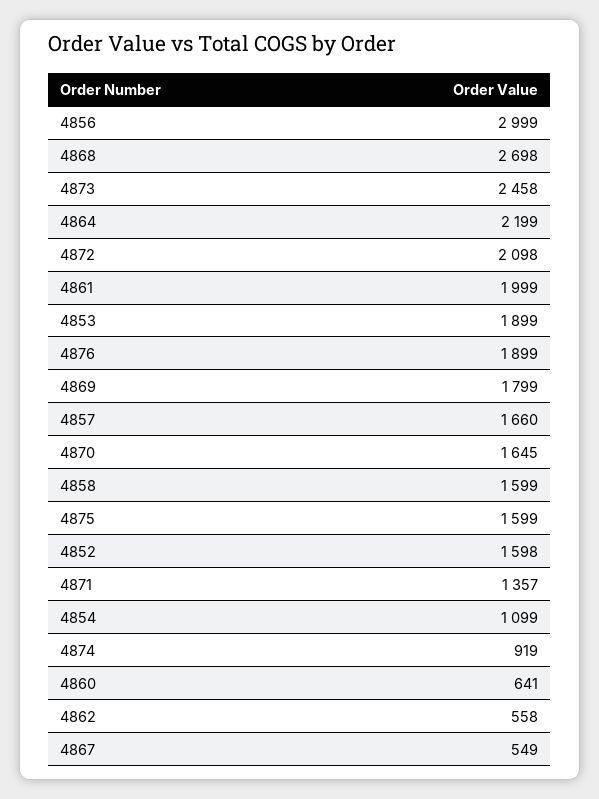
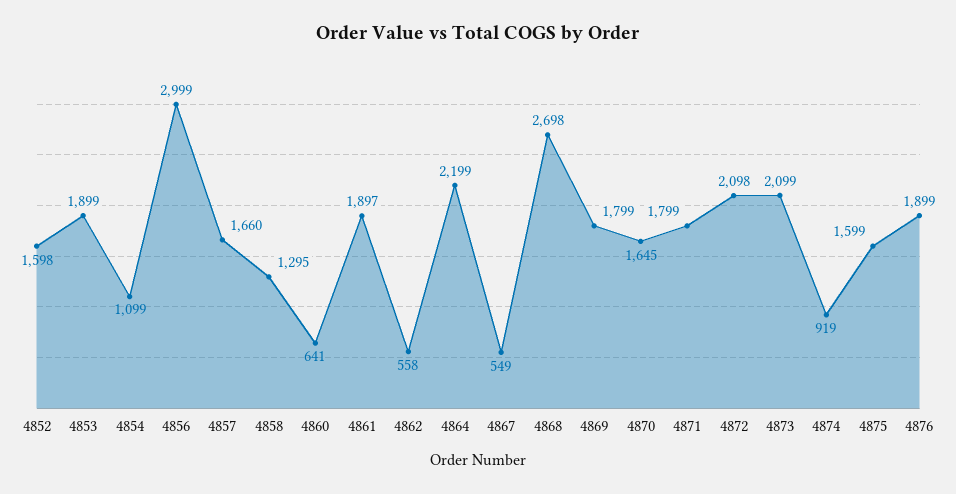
  {
    "4856": 2999,
    "4868": 2698,
-   "4873": 2458,
+   "4873": 2099,
    "4864": 2199,
    "4872": 2098,
-   "4861": 1999,
+   "4861": 1897,
    "4853": 1899,
    "4876": 1899,
    "4869": 1799,
    "4857": 1660,
    "4870": 1645,
-   "4858": 1599,
+   "4858": 1295,
    "4875": 1599,
    "4852": 1598,
-   "4871": 1357,
+   "4871": 1799,
    "4854": 1099,
    "4874": 919,
    "4860": 641,
    "4862": 558,
    "4867": 549
  }

